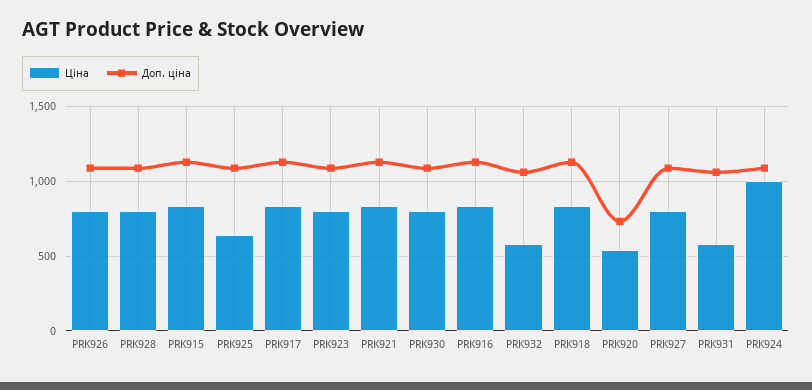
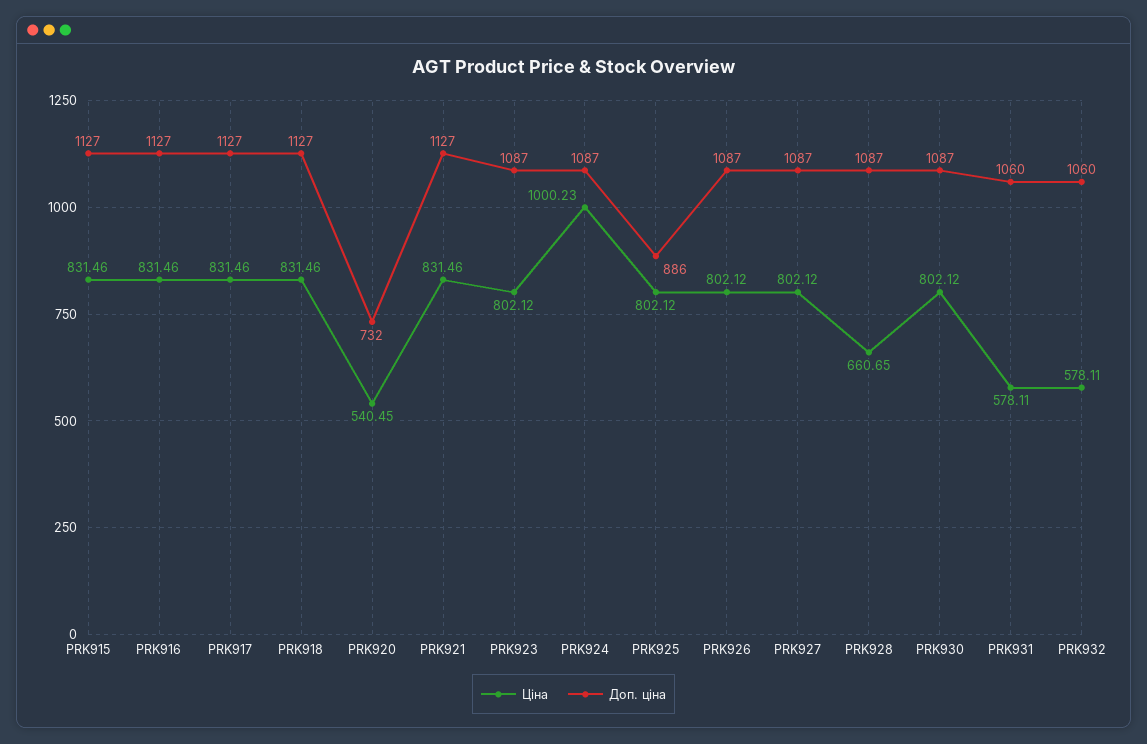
  {
    "Ціна": {
      "PRK926": 802.12,
-     "PRK928": 800,
+     "PRK928": 660.65,
      "PRK915": 831.46,
-     "PRK925": 650,
+     "PRK925": 802.12,
      "PRK917": 831.46,
      "PRK923": 802.12,
      "PRK921": 831.46,
      "PRK930": 802.12,
      "PRK916": 831.46,
      "PRK932": 578.11,
      "PRK918": 831.46,
      "PRK920": 540.45,
      "PRK927": 802.12,
      "PRK931": 578.11,
      "PRK924": 1000.23
    },
    "Доп. ціна": {
      "PRK926": 1087,
      "PRK928": 1087,
      "PRK915": 1127,
-     "PRK925": 1100,
+     "PRK925": 886,
      "PRK917": 1127,
      "PRK923": 1087,
      "PRK921": 1127,
      "PRK930": 1087,
      "PRK916": 1127,
      "PRK932": 1060,
      "PRK918": 1127,
      "PRK920": 732,
      "PRK927": 1087,
      "PRK931": 1060,
      "PRK924": 1087
    }
  }

